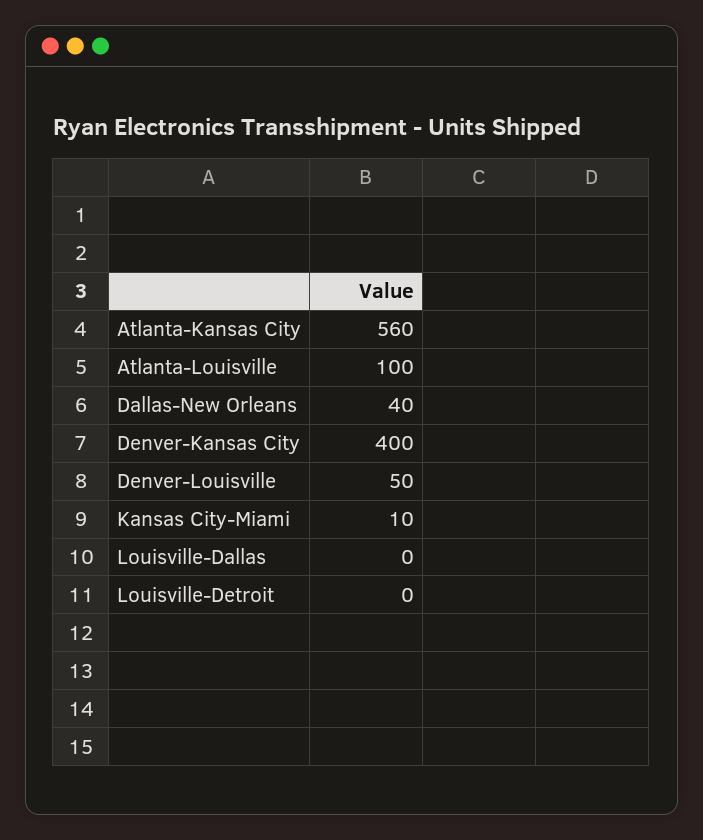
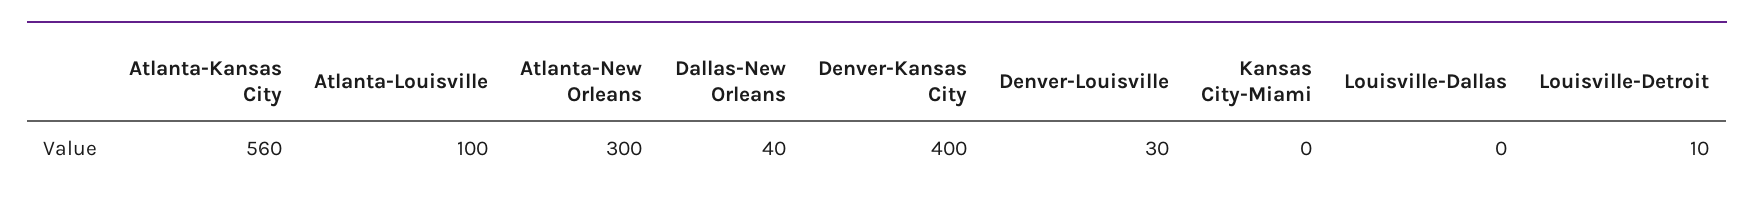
  {
    "Atlanta-Kansas City": 560,
    "Atlanta-Louisville": 100,
    "Dallas-New Orleans": 40,
    "Denver-Kansas City": 400,
-   "Denver-Louisville": 50,
+   "Denver-Louisville": 30,
-   "Kansas City-Miami": 10,
+   "Kansas City-Miami": 0,
    "Louisville-Dallas": 0,
-   "Louisville-Detroit": 0
+   "Louisville-Detroit": 10,
+   "Atlanta-New Orleans": 300
  }

